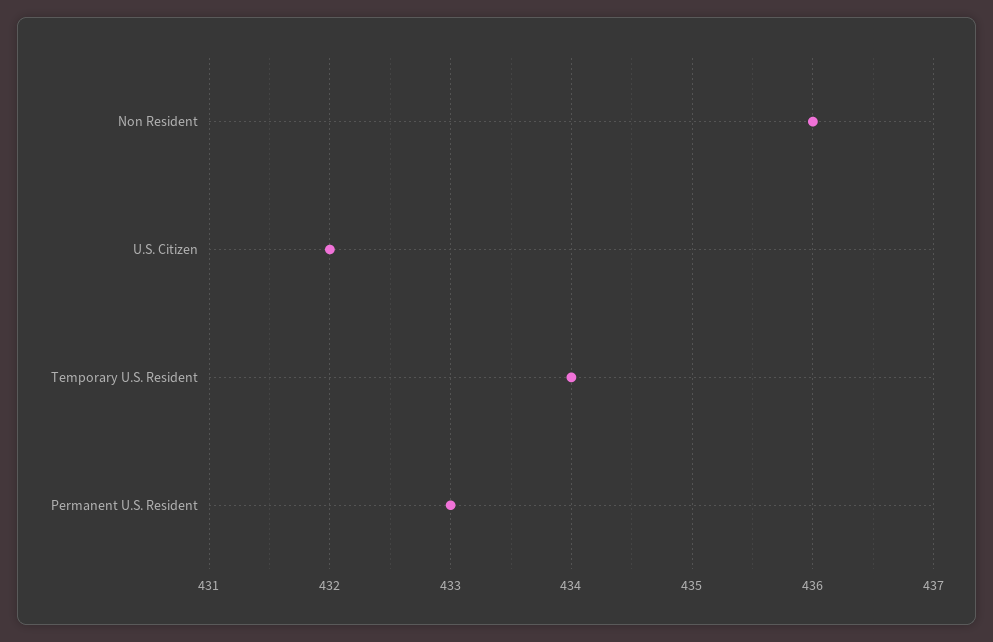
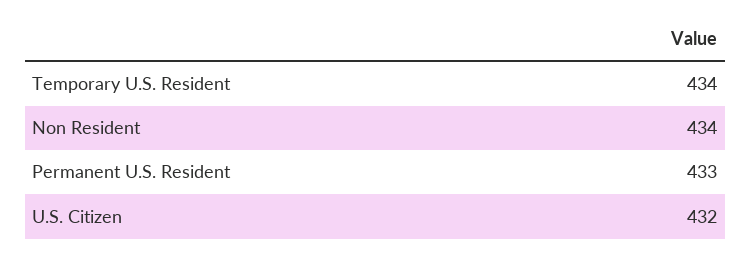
  {
-   "Non Resident": 436,
+   "Non Resident": 434,
    "U.S. Citizen": 432,
    "Temporary U.S. Resident": 434,
    "Permanent U.S. Resident": 433
  }

